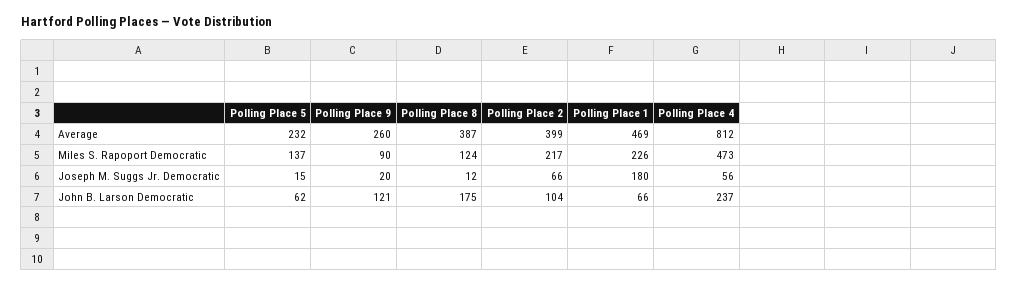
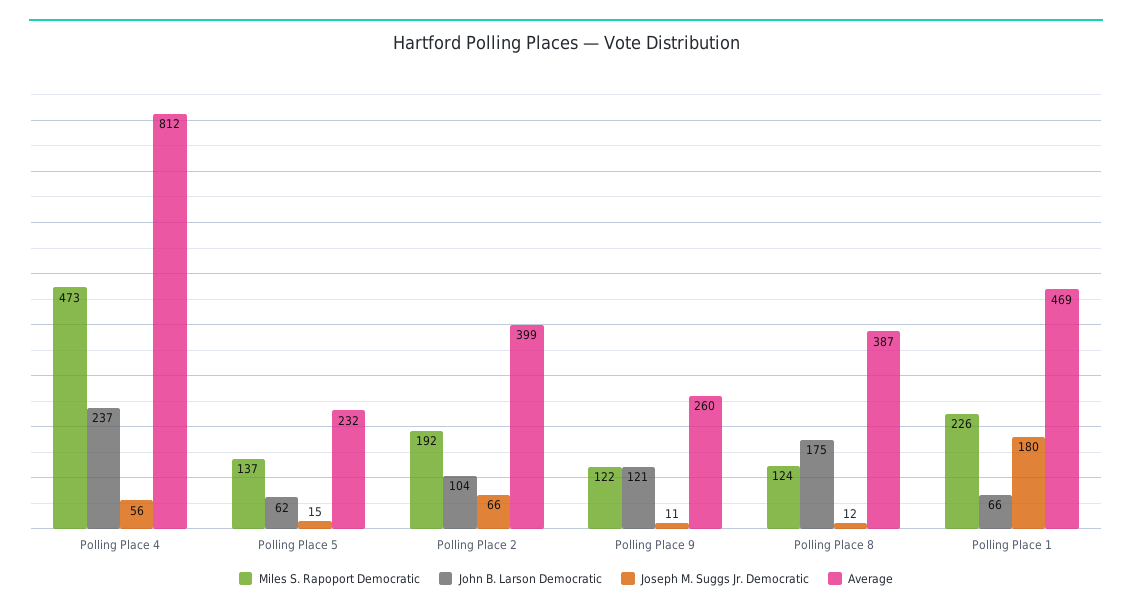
  {
    "Average": {
      "Polling Place 5": 232,
      "Polling Place 9": 260,
      "Polling Place 8": 387,
      "Polling Place 2": 399,
      "Polling Place 1": 469,
      "Polling Place 4": 812
    },
    "Miles S. Rapoport Democratic": {
      "Polling Place 5": 137,
-     "Polling Place 9": 90,
+     "Polling Place 9": 122,
      "Polling Place 8": 124,
-     "Polling Place 2": 217,
+     "Polling Place 2": 192,
      "Polling Place 1": 226,
      "Polling Place 4": 473
    },
    "Joseph M. Suggs Jr. Democratic": {
      "Polling Place 5": 15,
-     "Polling Place 9": 20,
+     "Polling Place 9": 11,
      "Polling Place 8": 12,
      "Polling Place 2": 66,
      "Polling Place 1": 180,
      "Polling Place 4": 56
    },
    "John B. Larson Democratic": {
      "Polling Place 5": 62,
      "Polling Place 9": 121,
      "Polling Place 8": 175,
      "Polling Place 2": 104,
      "Polling Place 1": 66,
      "Polling Place 4": 237
    }
  }

